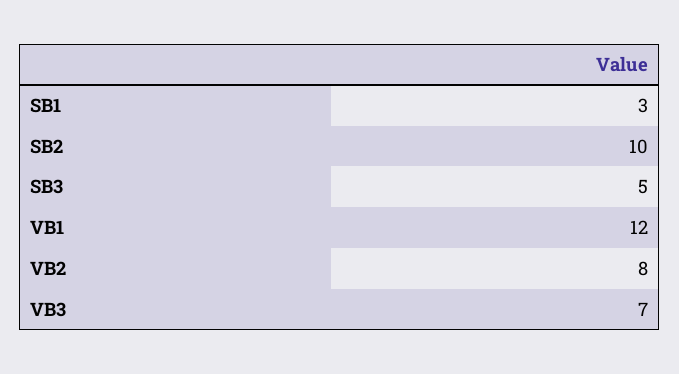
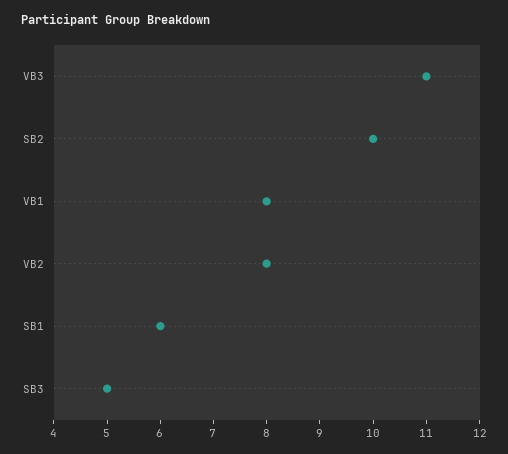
  {
-   "SB1": 3,
+   "SB1": 6,
    "SB2": 10,
    "SB3": 5,
-   "VB1": 12,
+   "VB1": 8,
    "VB2": 8,
-   "VB3": 7
+   "VB3": 11
  }

